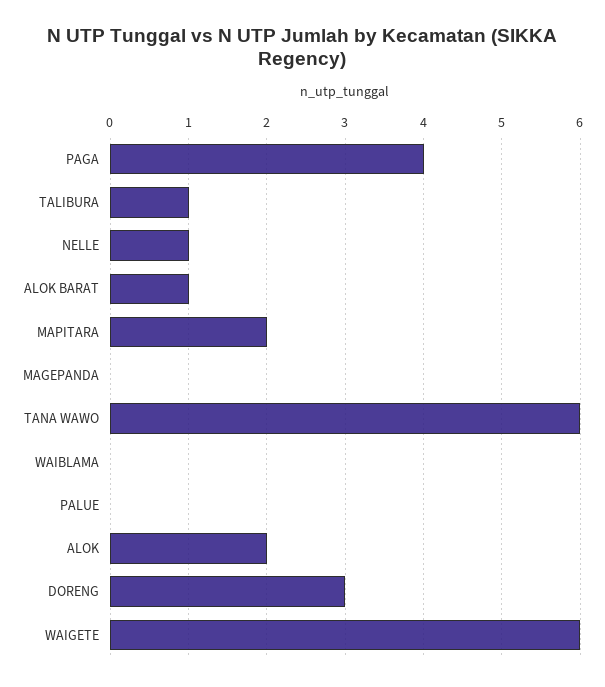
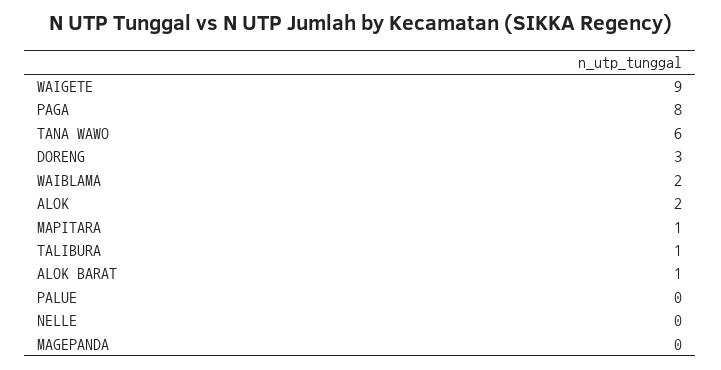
  {
-   "PAGA": 4,
+   "PAGA": 8,
    "TALIBURA": 1,
-   "NELLE": 1,
+   "NELLE": 0,
    "ALOK BARAT": 1,
-   "MAPITARA": 2,
+   "MAPITARA": 1,
    "MAGEPANDA": 0,
    "TANA WAWO": 6,
-   "WAIBLAMA": 0,
+   "WAIBLAMA": 2,
    "PALUE": 0,
    "ALOK": 2,
    "DORENG": 3,
-   "WAIGETE": 6
+   "WAIGETE": 9
  }

